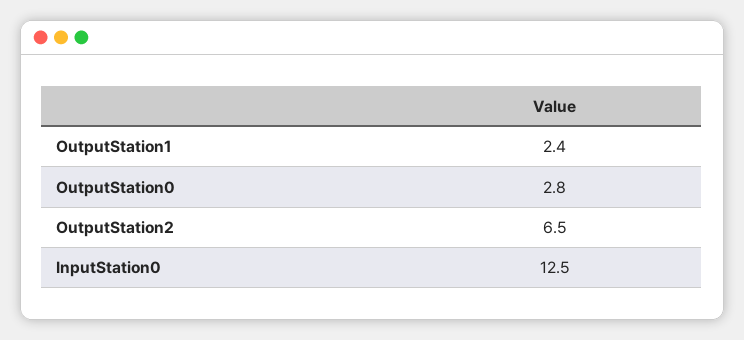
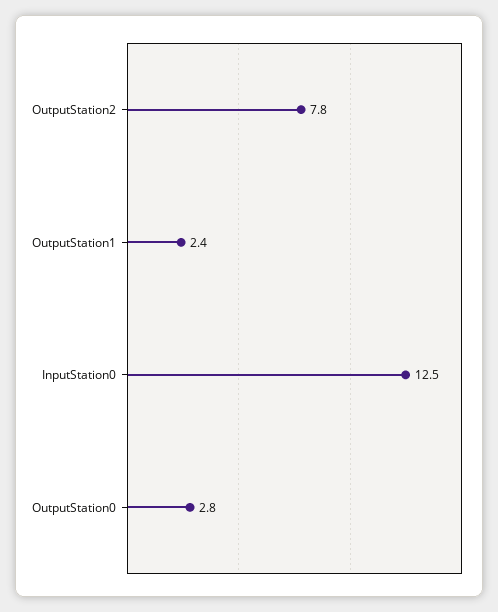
  {
    "OutputStation1": 2.4,
    "OutputStation0": 2.8,
-   "OutputStation2": 6.5,
+   "OutputStation2": 7.8,
    "InputStation0": 12.5
  }

